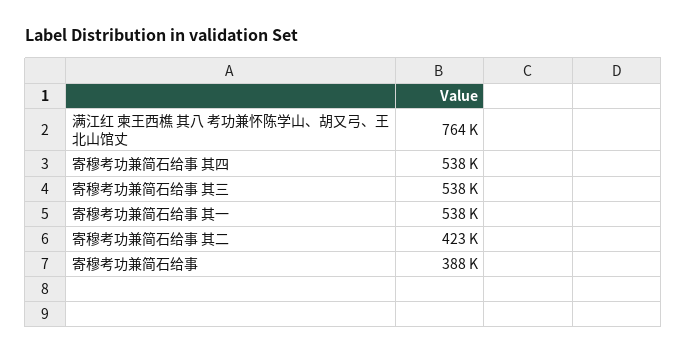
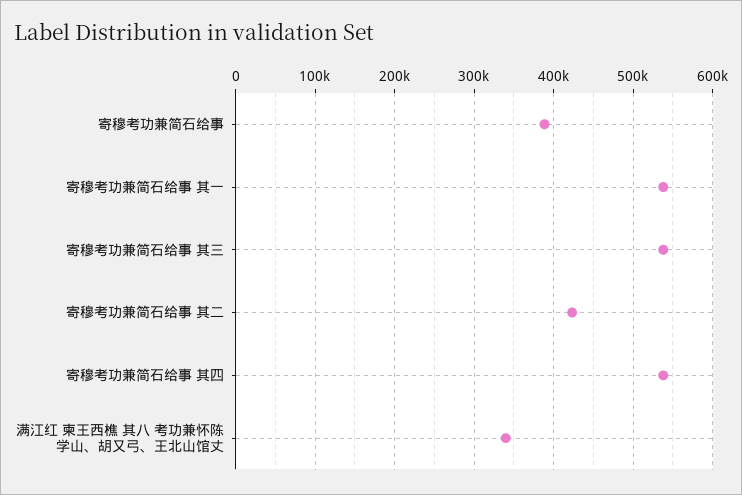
  {
-   "满江红 柬王西樵 其八 考功兼怀陈学山、胡又弓、王北山馆丈": 764000,
+   "满江红 柬王西樵 其八 考功兼怀陈学山、胡又弓、王北山馆丈": 340000,
    "寄穆考功兼简石给事 其四": 538000,
    "寄穆考功兼简石给事 其三": 538000,
    "寄穆考功兼简石给事 其一": 538000,
    "寄穆考功兼简石给事 其二": 423000,
    "寄穆考功兼简石给事": 388000
  }

